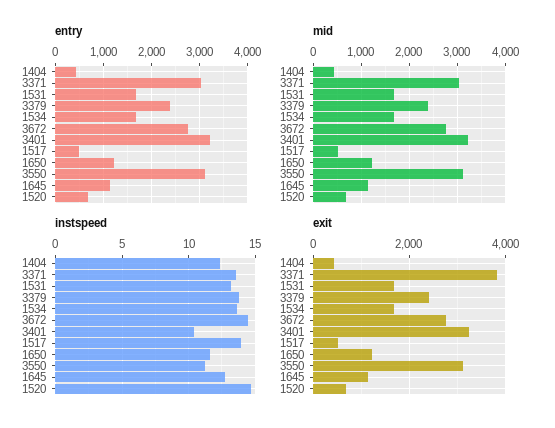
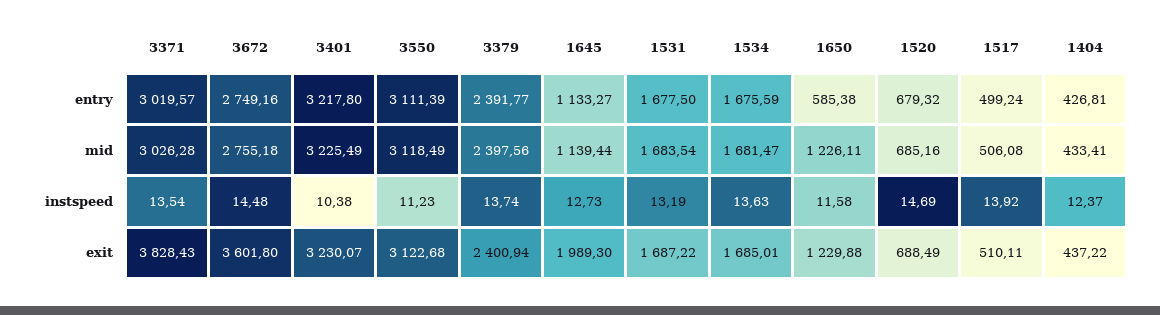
  {
    "entry": {
      "1404": 426.81,
      "3371": 3019.57,
      "1531": 1677.5,
      "3379": 2391.77,
      "1534": 1675.59,
      "3672": 2749.16,
      "3401": 3217.8,
      "1517": 499.24,
-     "1650": 1200,
+     "1650": 585.38,
      "3550": 3111.39,
      "1645": 1133.27,
      "1520": 679.32
    },
    "mid": {
      "1404": 433.41,
      "3371": 3026.28,
      "1531": 1683.54,
      "3379": 2397.56,
      "1534": 1681.47,
      "3672": 2755.18,
      "3401": 3225.49,
      "1517": 506.08,
      "1650": 1226.11,
      "3550": 3118.49,
      "1645": 1139.44,
      "1520": 685.16
    },
    "instspeed": {
      "1404": 12.37,
      "3371": 13.54,
      "1531": 13.19,
      "3379": 13.74,
      "1534": 13.63,
      "3672": 14.48,
      "3401": 10.38,
      "1517": 13.92,
      "1650": 11.58,
      "3550": 11.23,
      "1645": 12.73,
      "1520": 14.69
    },
    "exit": {
      "1404": 437.22,
      "3371": 3828.43,
      "1531": 1687.22,
      "3379": 2400.94,
      "1534": 1685.01,
-     "3672": 2800,
+     "3672": 3601.8,
      "3401": 3230.07,
      "1517": 510.11,
      "1650": 1229.88,
      "3550": 3122.68,
-     "1645": 1200,
+     "1645": 1989.3,
      "1520": 688.49
    }
  }

